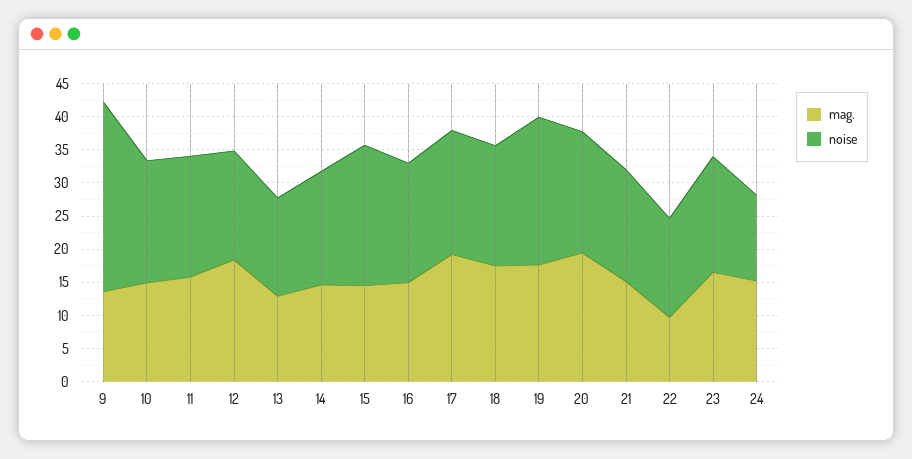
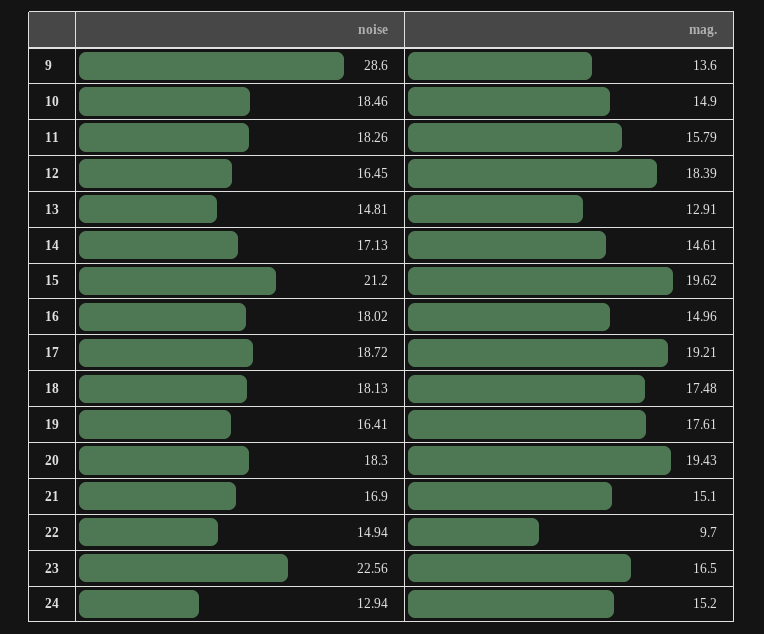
  {
    "mag.": {
      "9": 13.6,
      "10": 14.9,
      "11": 15.79,
      "12": 18.39,
      "13": 12.91,
      "14": 14.61,
-     "15": 15,
+     "15": 19.62,
      "16": 14.96,
      "17": 19.21,
      "18": 17.48,
      "19": 17.61,
      "20": 19.43,
      "21": 15.1,
      "22": 9.7,
      "23": 16.5,
      "24": 15.2
    },
    "noise": {
      "9": 28.6,
      "10": 18.46,
      "11": 18.26,
      "12": 16.45,
      "13": 14.81,
      "14": 17.13,
      "15": 21.2,
      "16": 18.02,
      "17": 18.72,
      "18": 18.13,
-     "19": 22.5,
+     "19": 16.41,
      "20": 18.3,
      "21": 16.9,
      "22": 14.94,
-     "23": 17.5,
+     "23": 22.56,
      "24": 12.94
    }
  }

